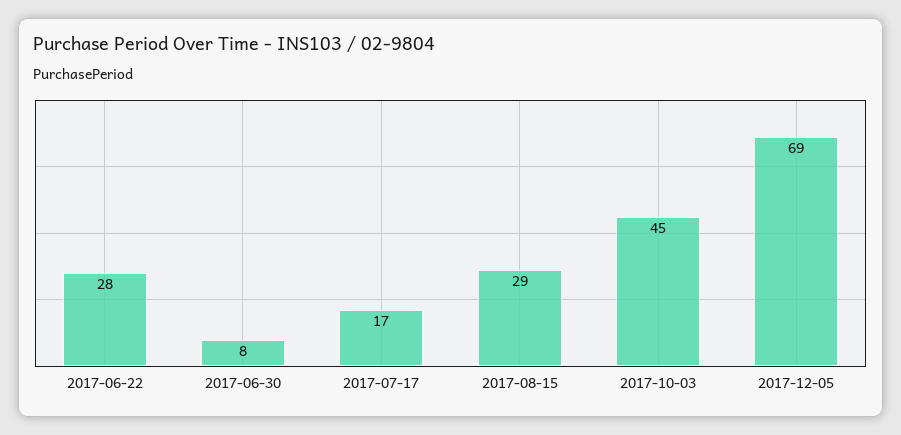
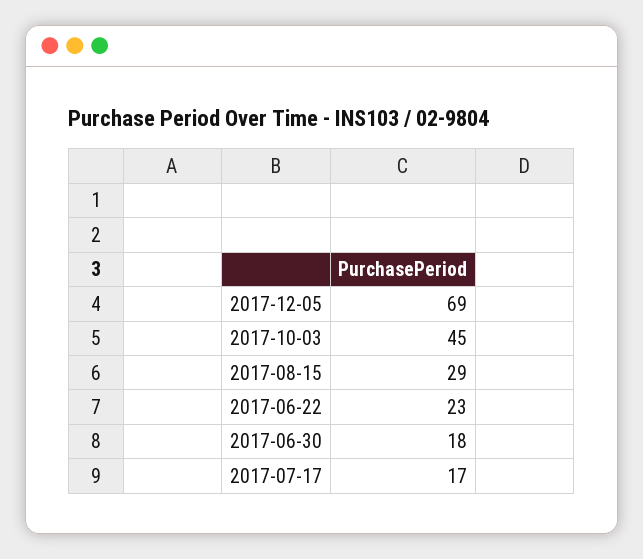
  {
-   "2017-06-22": 28,
+   "2017-06-22": 23,
-   "2017-06-30": 8,
+   "2017-06-30": 18,
    "2017-07-17": 17,
    "2017-08-15": 29,
    "2017-10-03": 45,
    "2017-12-05": 69
  }

